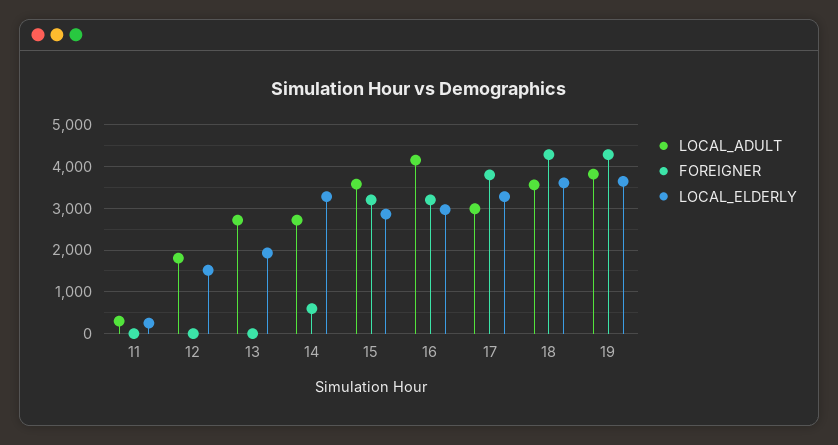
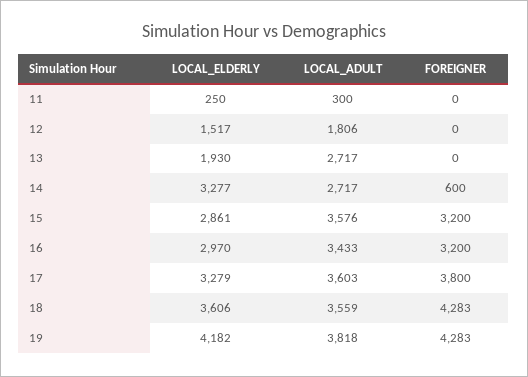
  {
    "LOCAL_ADULT": {
      "11": 300,
      "12": 1806,
      "13": 2717,
      "14": 2717,
      "15": 3576,
-     "16": 4200,
+     "16": 3433,
-     "17": 3000,
+     "17": 3603,
      "18": 3559,
      "19": 3818
    },
    "FOREIGNER": {
      "11": 0,
      "12": 0,
      "13": 0,
      "14": 600,
      "15": 3200,
      "16": 3200,
      "17": 3800,
      "18": 4283,
      "19": 4283
    },
    "LOCAL_ELDERLY": {
      "11": 250,
      "12": 1517,
      "13": 1930,
      "14": 3277,
      "15": 2861,
      "16": 2970,
      "17": 3279,
      "18": 3606,
-     "19": 3600
+     "19": 4182
    }
  }

